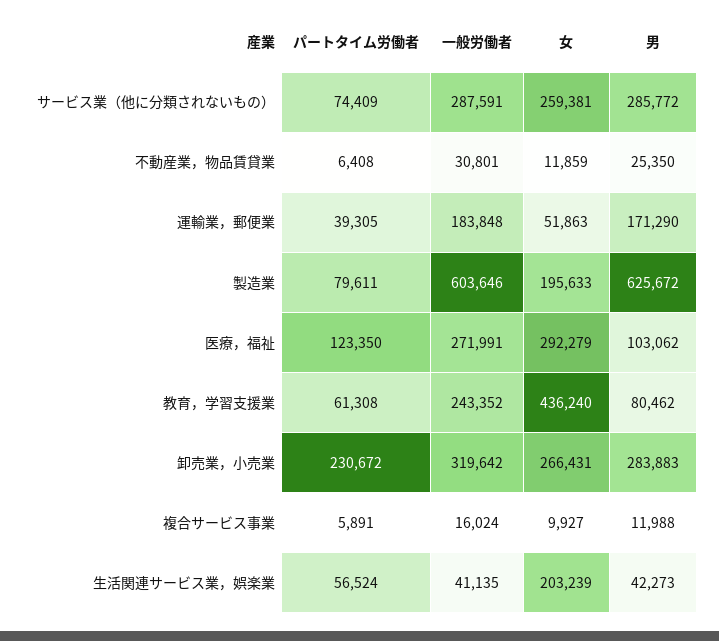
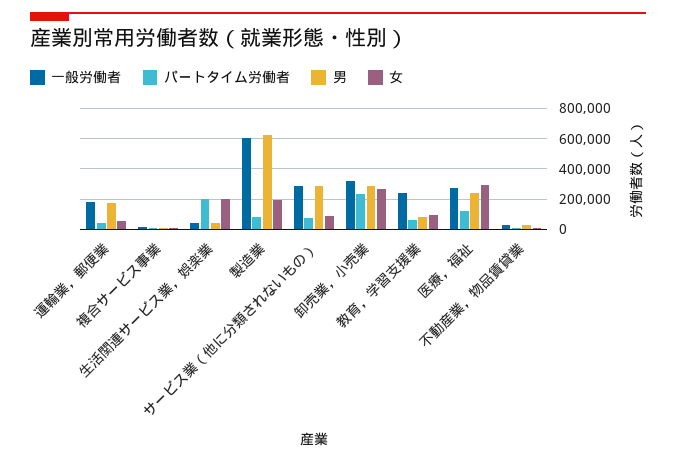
  {
    "パートタイム労働者": {
      "サービス業（他に分類されないもの）": 74409,
      "不動産業，物品賃貸業": 6408,
      "運輸業，郵便業": 39305,
      "製造業": 79611,
      "医療，福祉": 123350,
      "教育，学習支援業": 61308,
      "卸売業，小売業": 230672,
      "複合サービス事業": 5891,
-     "生活関連サービス業，娯楽業": 56524
+     "生活関連サービス業，娯楽業": 200000
    },
    "一般労働者": {
      "サービス業（他に分類されないもの）": 287591,
      "不動産業，物品賃貸業": 30801,
      "運輸業，郵便業": 183848,
      "製造業": 603646,
      "医療，福祉": 271991,
      "教育，学習支援業": 243352,
      "卸売業，小売業": 319642,
      "複合サービス事業": 16024,
      "生活関連サービス業，娯楽業": 41135
    },
    "女": {
-     "サービス業（他に分類されないもの）": 259381,
+     "サービス業（他に分類されないもの）": 100000,
      "不動産業，物品賃貸業": 11859,
      "運輸業，郵便業": 51863,
      "製造業": 195633,
      "医療，福祉": 292279,
-     "教育，学習支援業": 436240,
+     "教育，学習支援業": 100000,
      "卸売業，小売業": 266431,
      "複合サービス事業": 9927,
      "生活関連サービス業，娯楽業": 203239
    },
    "男": {
      "サービス業（他に分類されないもの）": 285772,
      "不動産業，物品賃貸業": 25350,
      "運輸業，郵便業": 171290,
      "製造業": 625672,
-     "医療，福祉": 103062,
+     "医療，福祉": 250000,
      "教育，学習支援業": 80462,
      "卸売業，小売業": 283883,
      "複合サービス事業": 11988,
      "生活関連サービス業，娯楽業": 42273
    }
  }

